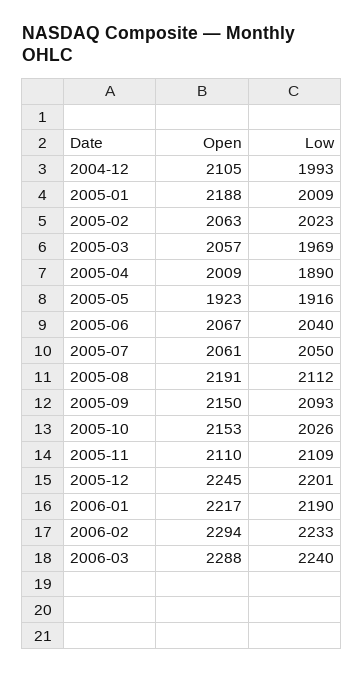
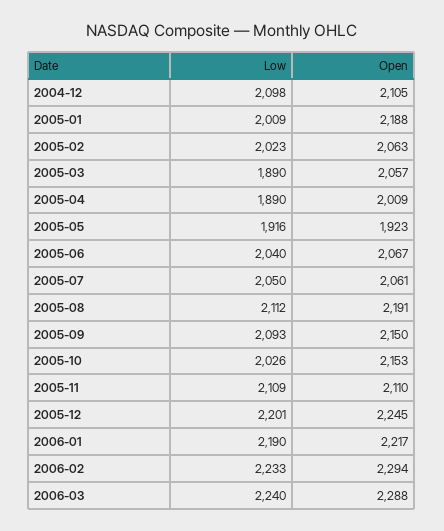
  {
    "Open": {
      "2004-12": 2105,
      "2005-01": 2188,
      "2005-02": 2063,
      "2005-03": 2057,
      "2005-04": 2009,
      "2005-05": 1923,
      "2005-06": 2067,
      "2005-07": 2061,
      "2005-08": 2191,
      "2005-09": 2150,
      "2005-10": 2153,
      "2005-11": 2110,
      "2005-12": 2245,
      "2006-01": 2217,
      "2006-02": 2294,
      "2006-03": 2288
    },
    "Low": {
-     "2004-12": 1993,
+     "2004-12": 2098,
      "2005-01": 2009,
      "2005-02": 2023,
-     "2005-03": 1969,
+     "2005-03": 1890,
      "2005-04": 1890,
      "2005-05": 1916,
      "2005-06": 2040,
      "2005-07": 2050,
      "2005-08": 2112,
      "2005-09": 2093,
      "2005-10": 2026,
      "2005-11": 2109,
      "2005-12": 2201,
      "2006-01": 2190,
      "2006-02": 2233,
      "2006-03": 2240
    }
  }

